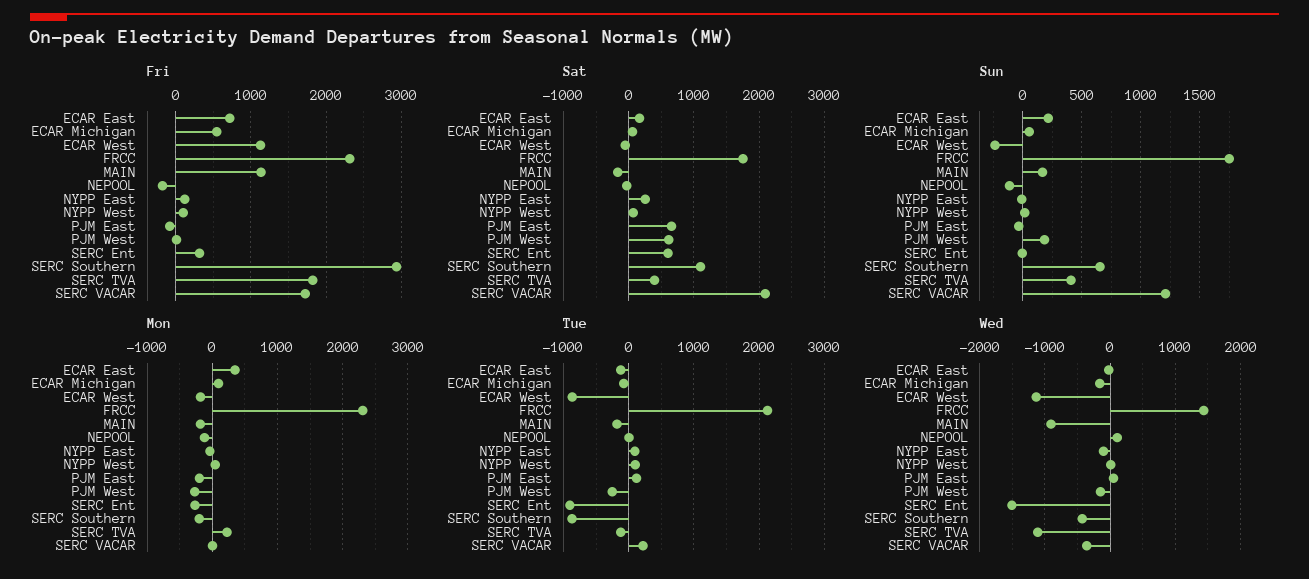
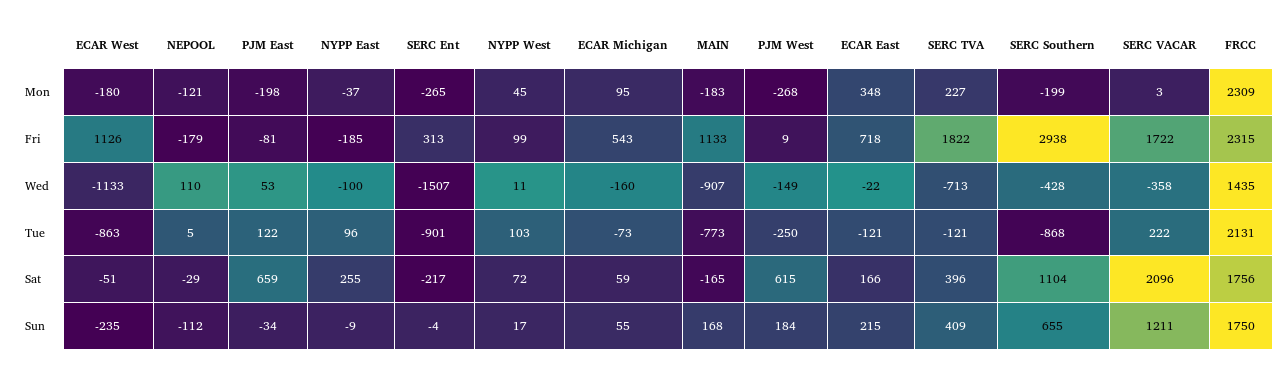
  {
    "Fri": {
      "ECAR East": 718,
      "ECAR Michigan": 543,
      "ECAR West": 1126,
      "FRCC": 2315,
      "MAIN": 1133,
      "NEPOOL": -179,
-     "NYPP East": 100,
+     "NYPP East": -185,
      "NYPP West": 99,
      "PJM East": -81,
      "PJM West": 9,
      "SERC Ent": 313,
      "SERC Southern": 2938,
      "SERC TVA": 1822,
      "SERC VACAR": 1722
    },
    "Sat": {
      "ECAR East": 166,
      "ECAR Michigan": 59,
      "ECAR West": -51,
      "FRCC": 1756,
      "MAIN": -165,
      "NEPOOL": -29,
      "NYPP East": 255,
      "NYPP West": 72,
      "PJM East": 659,
      "PJM West": 615,
-     "SERC Ent": 600,
+     "SERC Ent": -217,
      "SERC Southern": 1104,
      "SERC TVA": 396,
      "SERC VACAR": 2096
    },
    "Sun": {
      "ECAR East": 215,
      "ECAR Michigan": 55,
      "ECAR West": -235,
      "FRCC": 1750,
      "MAIN": 168,
      "NEPOOL": -112,
      "NYPP East": -9,
      "NYPP West": 17,
      "PJM East": -34,
      "PJM West": 184,
      "SERC Ent": -4,
      "SERC Southern": 655,
      "SERC TVA": 409,
      "SERC VACAR": 1211
    },
    "Mon": {
      "ECAR East": 348,
      "ECAR Michigan": 95,
      "ECAR West": -180,
      "FRCC": 2309,
      "MAIN": -183,
      "NEPOOL": -121,
      "NYPP East": -37,
      "NYPP West": 45,
      "PJM East": -198,
      "PJM West": -268,
      "SERC Ent": -265,
      "SERC Southern": -199,
      "SERC TVA": 227,
      "SERC VACAR": 3
    },
    "Tue": {
      "ECAR East": -121,
      "ECAR Michigan": -73,
      "ECAR West": -863,
      "FRCC": 2131,
-     "MAIN": -200,
+     "MAIN": -773,
      "NEPOOL": 5,
      "NYPP East": 96,
      "NYPP West": 103,
      "PJM East": 122,
      "PJM West": -250,
      "SERC Ent": -901,
      "SERC Southern": -868,
      "SERC TVA": -121,
      "SERC VACAR": 222
    },
    "Wed": {
      "ECAR East": -22,
      "ECAR Michigan": -160,
      "ECAR West": -1133,
      "FRCC": 1435,
      "MAIN": -907,
      "NEPOOL": 110,
      "NYPP East": -100,
      "NYPP West": 11,
      "PJM East": 53,
      "PJM West": -149,
      "SERC Ent": -1507,
      "SERC Southern": -428,
-     "SERC TVA": -1100,
+     "SERC TVA": -713,
      "SERC VACAR": -358
    }
  }

